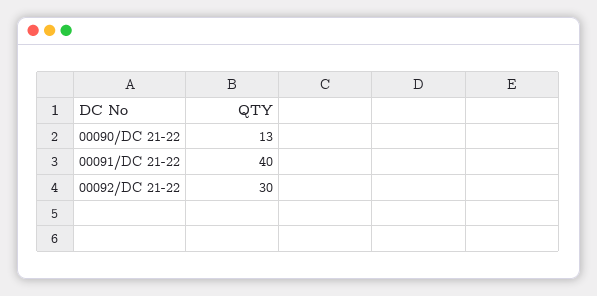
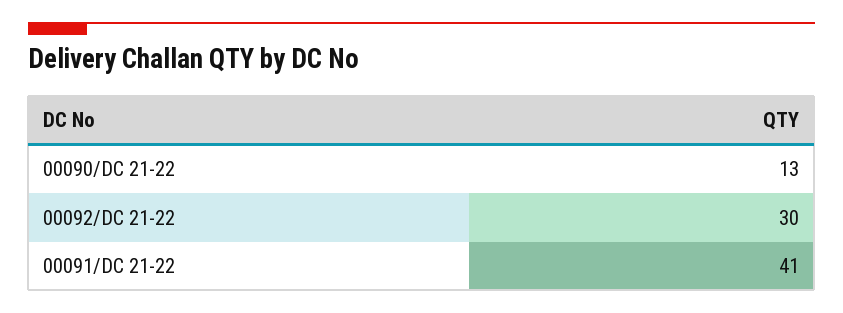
  {
    "00090/DC 21-22": 13,
-   "00091/DC 21-22": 40,
+   "00091/DC 21-22": 41,
    "00092/DC 21-22": 30
  }

